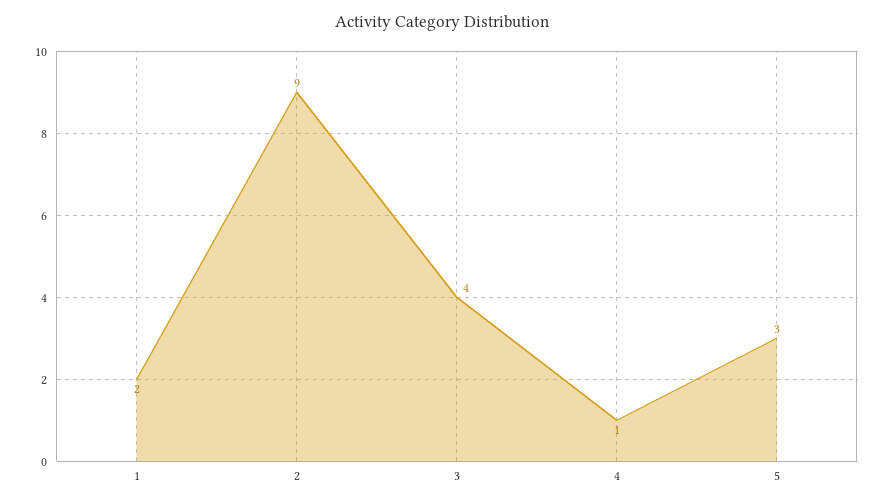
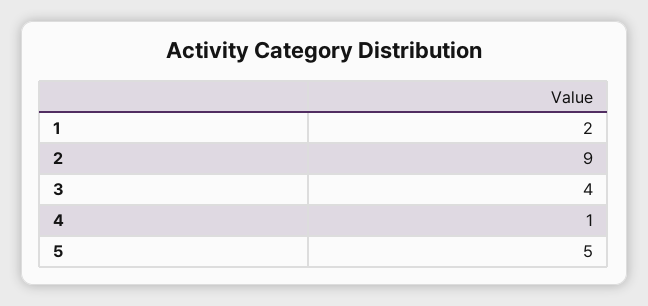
  {
    "1": 2,
    "2": 9,
    "3": 4,
    "4": 1,
-   "5": 3
+   "5": 5
  }

